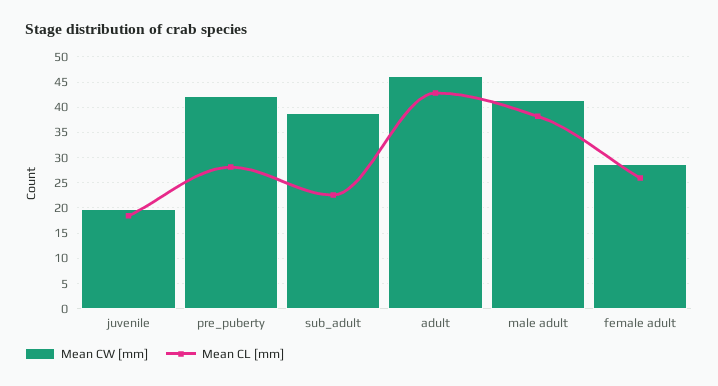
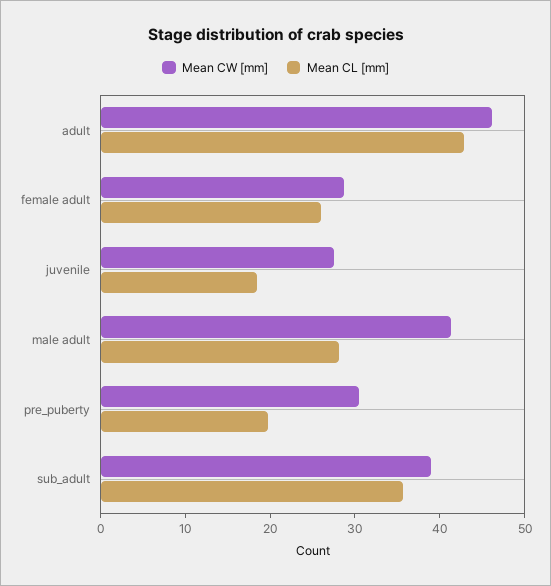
  {
    "Mean CW [mm]": {
-     "juvenile": 20,
+     "juvenile": 28,
-     "pre_puberty": 42.5,
+     "pre_puberty": 30,
      "sub_adult": 38,
      "adult": 46,
      "male adult": 42,
      "female adult": 28
    },
    "Mean CL [mm]": {
      "juvenile": 18,
-     "pre_puberty": 27.5,
+     "pre_puberty": 20,
-     "sub_adult": 22.5,
+     "sub_adult": 36,
      "adult": 42,
-     "male adult": 37.5,
+     "male adult": 28,
      "female adult": 26
    }
  }

